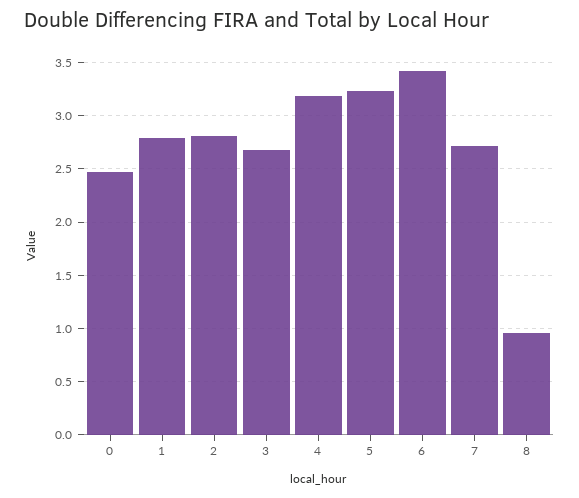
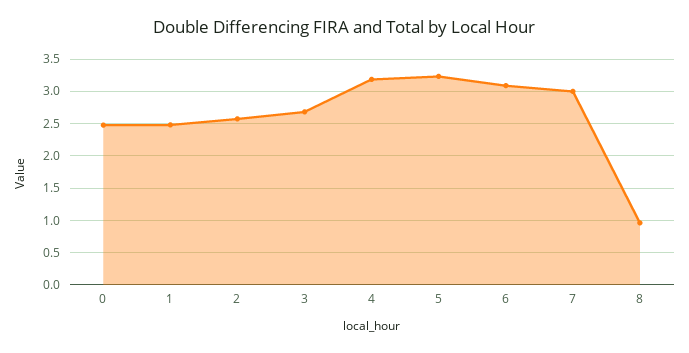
  {
    "0": 2.5,
-   "1": 2.8,
+   "1": 2.5,
-   "2": 2.8,
+   "2": 2.6,
    "3": 2.7,
    "4": 3.2,
    "5": 3.2,
-   "6": 3.4,
+   "6": 3.1,
-   "7": 2.7,
+   "7": 3,
    "8": 1
  }

